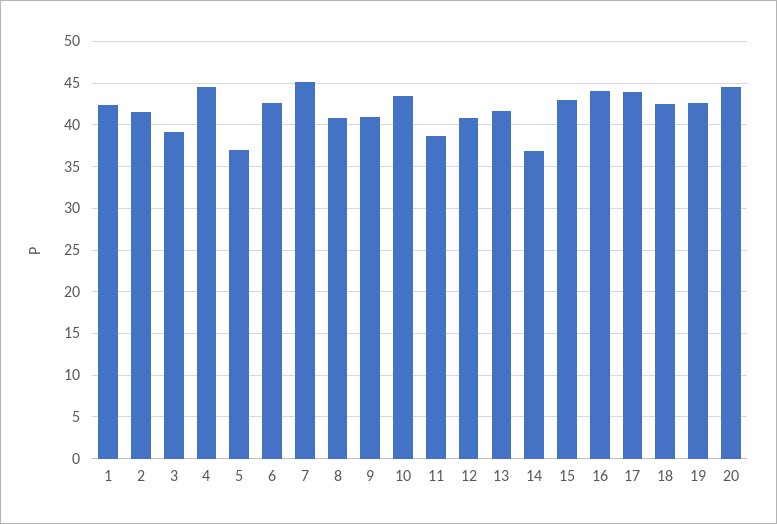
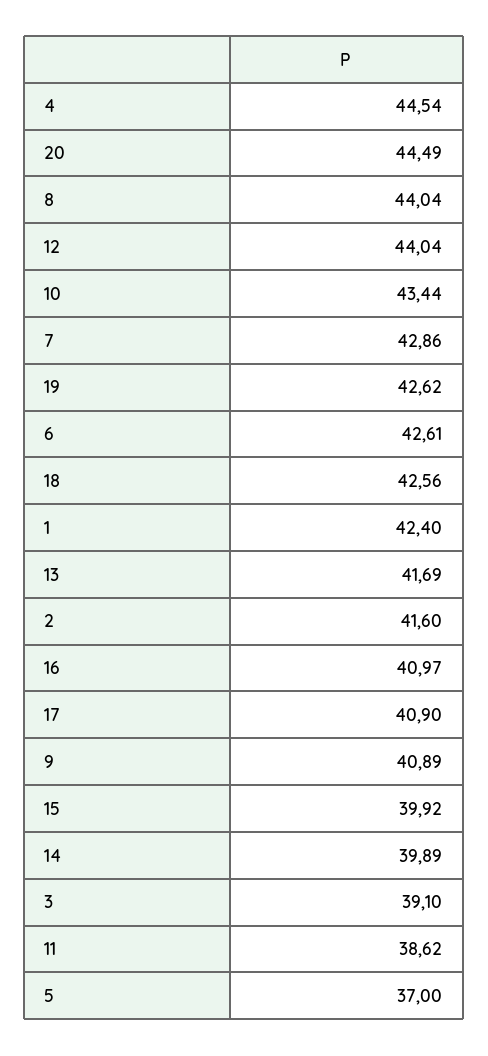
  {
    "1": 42.4,
    "2": 41.6,
    "3": 39.1,
    "4": 44.54,
    "5": 37,
    "6": 42.61,
-   "7": 45,
+   "7": 42.86,
-   "8": 41,
+   "8": 44.04,
    "9": 40.89,
    "10": 43.44,
    "11": 38.62,
-   "12": 41,
+   "12": 44.04,
    "13": 41.69,
-   "14": 37,
+   "14": 39.89,
-   "15": 43,
+   "15": 39.92,
-   "16": 44,
+   "16": 40.97,
-   "17": 44,
+   "17": 40.9,
    "18": 42.56,
    "19": 42.62,
    "20": 44.49
  }

